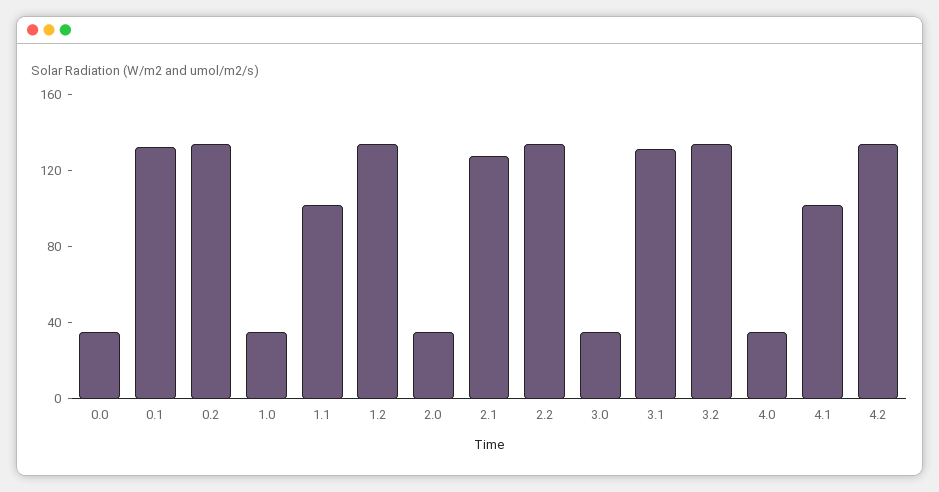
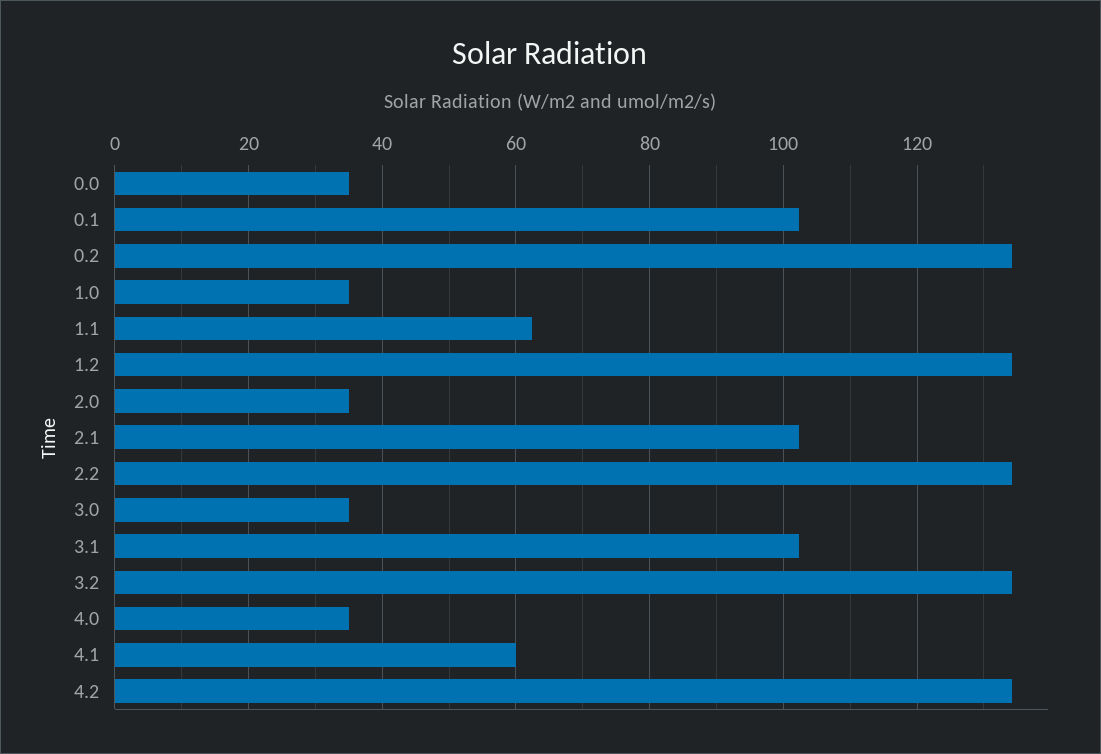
  {
    "0.0": 36,
-   "0.1": 130,
+   "0.1": 102,
    "0.2": 134,
    "1.0": 36,
-   "1.1": 100,
+   "1.1": 62,
    "1.2": 134,
    "2.0": 36,
-   "2.1": 130,
+   "2.1": 102,
    "2.2": 134,
    "3.0": 36,
-   "3.1": 130,
+   "3.1": 102,
    "3.2": 134,
    "4.0": 36,
-   "4.1": 100,
+   "4.1": 60,
    "4.2": 134
  }

